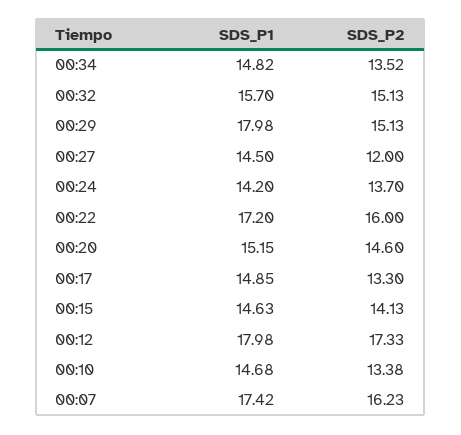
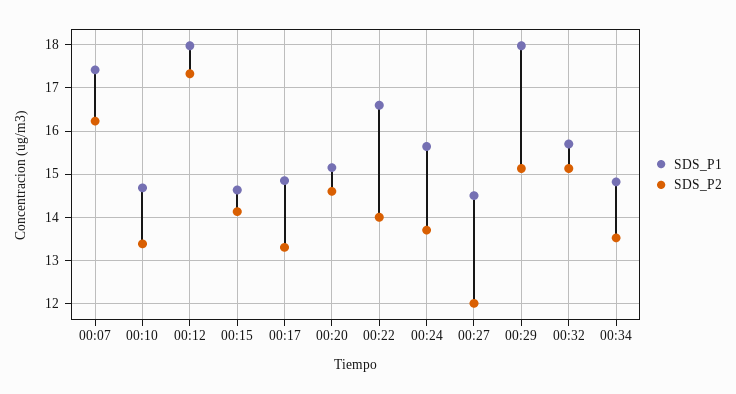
  {
    "SDS_P1": {
      "00:34": 14.82,
      "00:32": 15.7,
      "00:29": 17.98,
      "00:27": 14.5,
-     "00:24": 14.2,
+     "00:24": 15.6,
-     "00:22": 17.2,
+     "00:22": 16.6,
      "00:20": 15.15,
      "00:17": 14.85,
      "00:15": 14.63,
      "00:12": 17.98,
      "00:10": 14.68,
      "00:07": 17.42
    },
    "SDS_P2": {
      "00:34": 13.52,
      "00:32": 15.13,
      "00:29": 15.13,
      "00:27": 12,
      "00:24": 13.7,
-     "00:22": 16,
+     "00:22": 14,
      "00:20": 14.6,
      "00:17": 13.3,
      "00:15": 14.13,
      "00:12": 17.33,
      "00:10": 13.38,
      "00:07": 16.23
    }
  }

